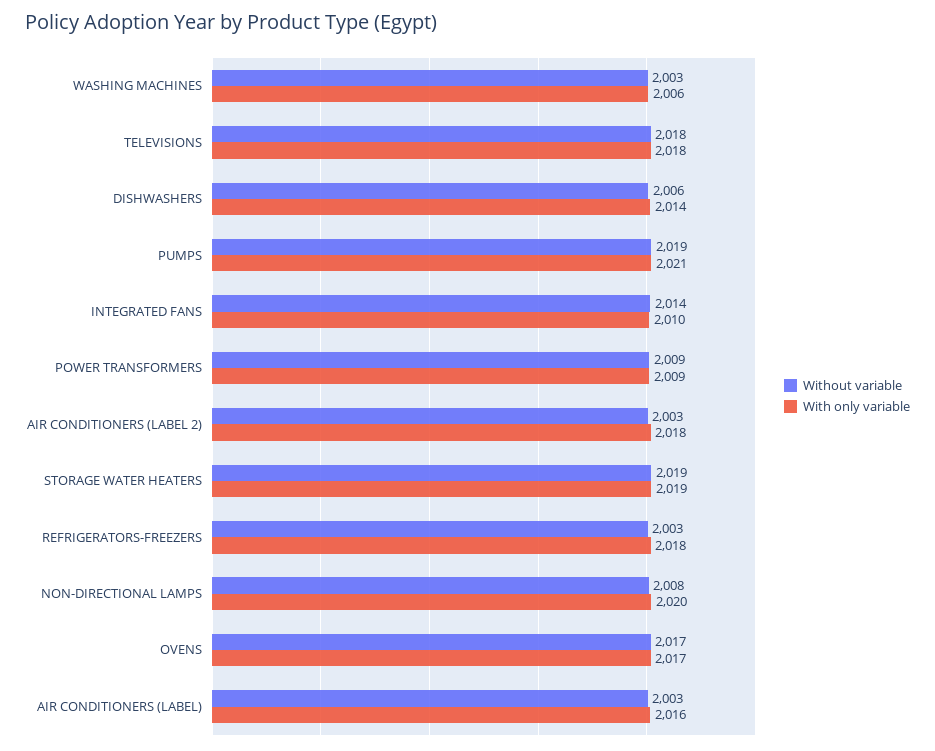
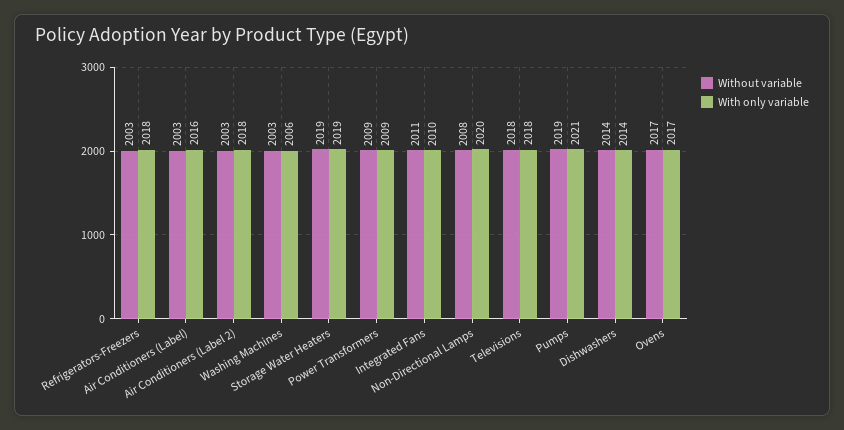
  {
    "Without variable": {
      "WASHING MACHINES": 2003,
      "TELEVISIONS": 2018,
-     "DISHWASHERS": 2006,
+     "DISHWASHERS": 2014,
      "PUMPS": 2019,
-     "INTEGRATED FANS": 2014,
+     "INTEGRATED FANS": 2011,
      "POWER TRANSFORMERS": 2009,
      "AIR CONDITIONERS (LABEL 2)": 2003,
      "STORAGE WATER HEATERS": 2019,
      "REFRIGERATORS-FREEZERS": 2003,
      "NON-DIRECTIONAL LAMPS": 2008,
      "OVENS": 2017,
      "AIR CONDITIONERS (LABEL)": 2003
    },
    "With only variable": {
      "WASHING MACHINES": 2006,
      "TELEVISIONS": 2018,
      "DISHWASHERS": 2014,
      "PUMPS": 2021,
      "INTEGRATED FANS": 2010,
      "POWER TRANSFORMERS": 2009,
      "AIR CONDITIONERS (LABEL 2)": 2018,
      "STORAGE WATER HEATERS": 2019,
      "REFRIGERATORS-FREEZERS": 2018,
      "NON-DIRECTIONAL LAMPS": 2020,
      "OVENS": 2017,
      "AIR CONDITIONERS (LABEL)": 2016
    }
  }

